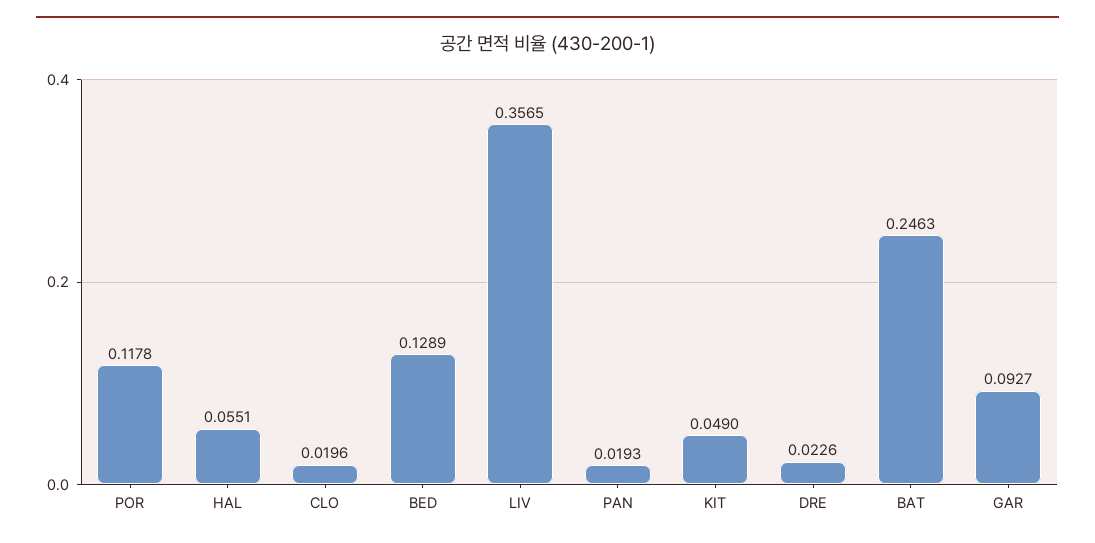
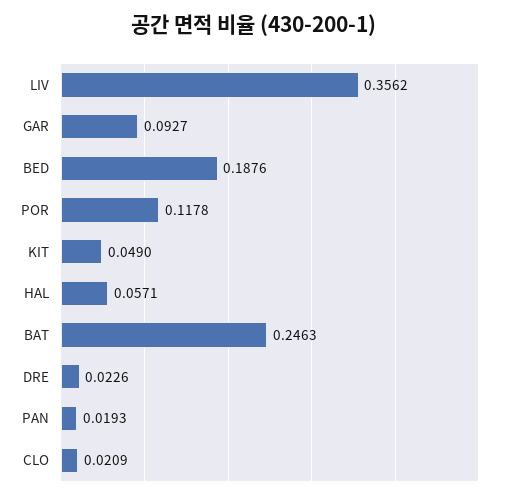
  {
    "POR": 0.1178,
-   "HAL": 0.0551,
+   "HAL": 0.0571,
-   "CLO": 0.0196,
+   "CLO": 0.0209,
-   "BED": 0.1289,
+   "BED": 0.1876,
-   "LIV": 0.3565,
+   "LIV": 0.3562,
    "PAN": 0.0193,
    "KIT": 0.049,
    "DRE": 0.0226,
    "BAT": 0.2463,
    "GAR": 0.0927
  }

